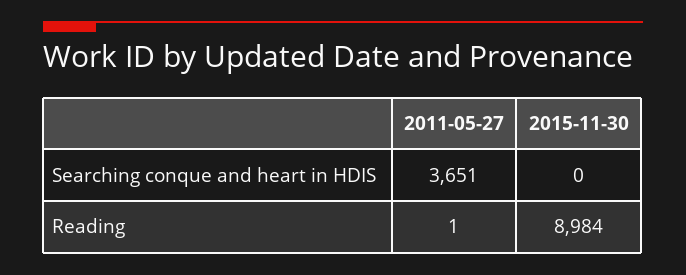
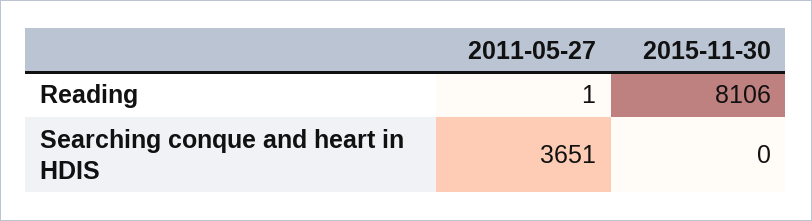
  {
    "2011-05-27": {
      "Searching conque and heart in HDIS": 3651,
      "Reading": 1
    },
    "2015-11-30": {
      "Searching conque and heart in HDIS": 0,
-     "Reading": 8984
+     "Reading": 8106
    }
  }

